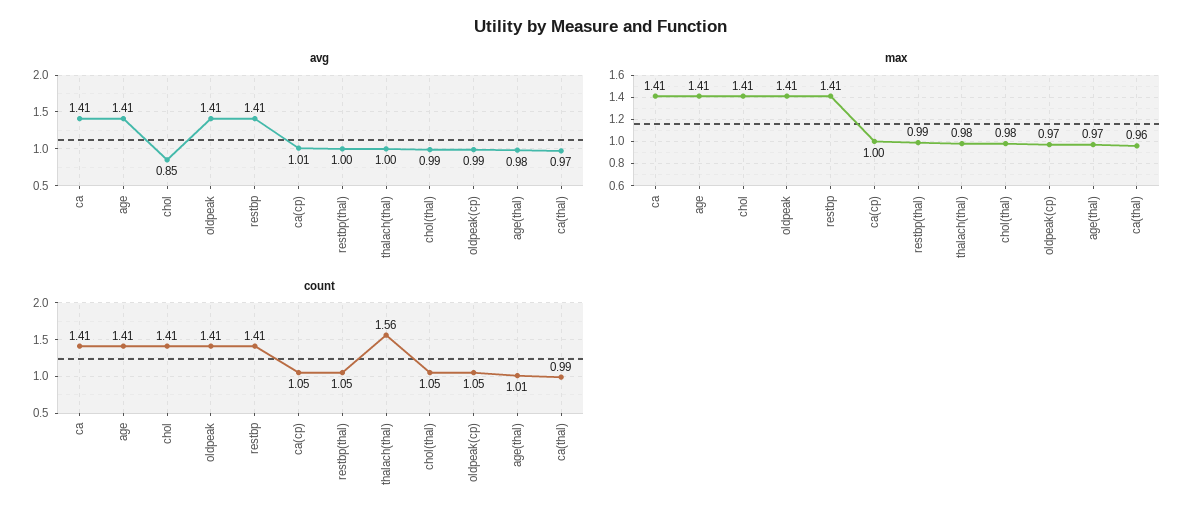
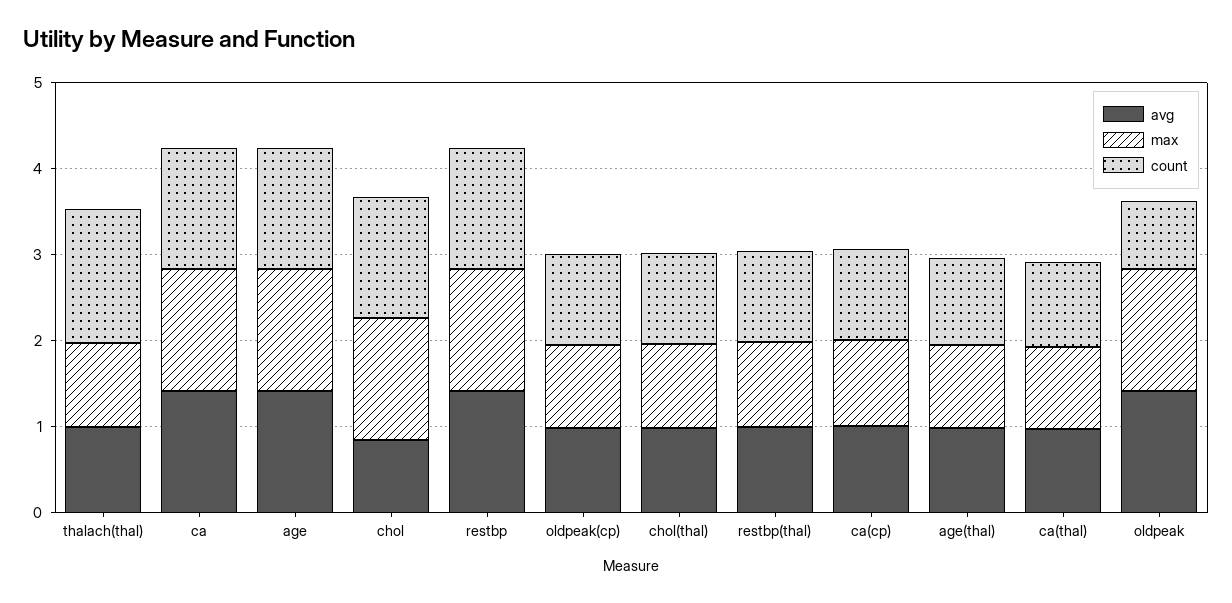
  {
    "avg": {
      "ca": 1.41,
      "age": 1.41,
      "chol": 0.85,
      "oldpeak": 1.41,
      "restbp": 1.41,
      "ca(cp)": 1.01,
      "restbp(thal)": 1,
      "thalach(thal)": 1,
      "chol(thal)": 0.99,
      "oldpeak(cp)": 0.99,
      "age(thal)": 0.98,
      "ca(thal)": 0.97
    },
    "max": {
      "ca": 1.41,
      "age": 1.41,
      "chol": 1.41,
      "oldpeak": 1.41,
      "restbp": 1.41,
      "ca(cp)": 1,
      "restbp(thal)": 0.99,
      "thalach(thal)": 0.98,
      "chol(thal)": 0.98,
      "oldpeak(cp)": 0.97,
      "age(thal)": 0.97,
      "ca(thal)": 0.96
    },
    "count": {
      "ca": 1.41,
      "age": 1.41,
      "chol": 1.41,
-     "oldpeak": 1.41,
+     "oldpeak": 0.8,
      "restbp": 1.41,
      "ca(cp)": 1.05,
      "restbp(thal)": 1.05,
      "thalach(thal)": 1.56,
      "chol(thal)": 1.05,
      "oldpeak(cp)": 1.05,
      "age(thal)": 1.01,
      "ca(thal)": 0.99
    }
  }

